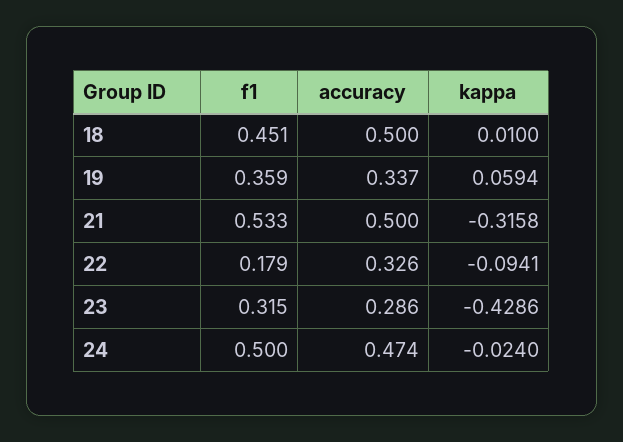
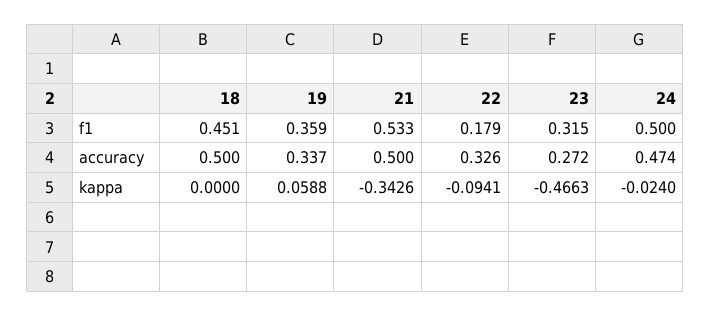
  {
    "f1": {
      "18": 0.451,
      "19": 0.359,
      "21": 0.533,
      "22": 0.179,
      "23": 0.315,
      "24": 0.5
    },
    "accuracy": {
      "18": 0.5,
      "19": 0.337,
      "21": 0.5,
      "22": 0.326,
-     "23": 0.286,
+     "23": 0.272,
      "24": 0.474
    },
    "kappa": {
-     "18": 0.01,
+     "18": 0,
-     "19": 0.0594,
+     "19": 0.0588,
-     "21": -0.3158,
+     "21": -0.3426,
      "22": -0.0941,
-     "23": -0.4286,
+     "23": -0.4663,
      "24": -0.024
    }
  }

